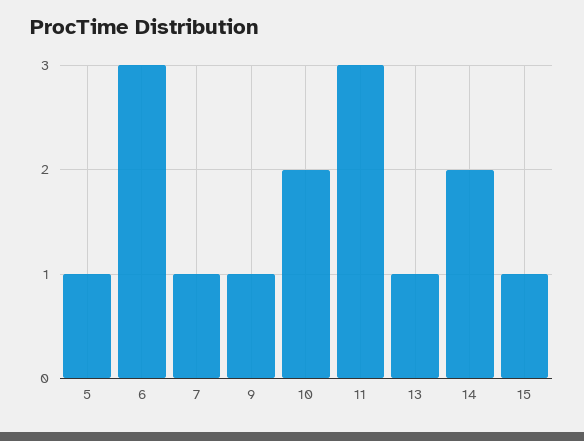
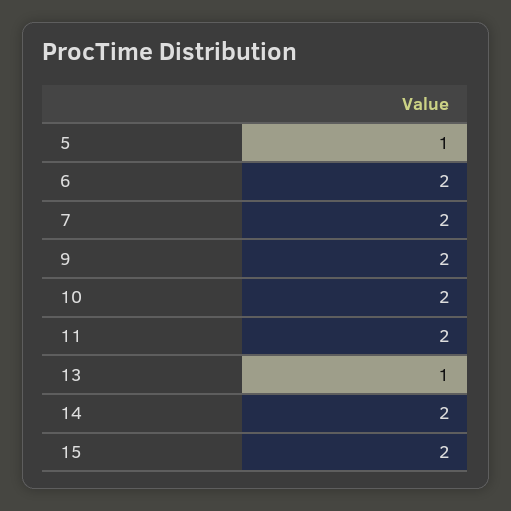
  {
    "5": 1,
-   "6": 3,
+   "6": 2,
-   "7": 1,
+   "7": 2,
-   "9": 1,
+   "9": 2,
    "10": 2,
-   "11": 3,
+   "11": 2,
    "13": 1,
    "14": 2,
-   "15": 1
+   "15": 2
  }

